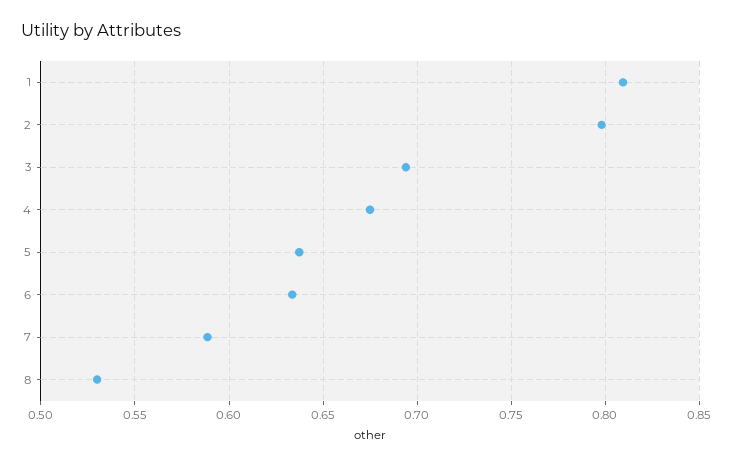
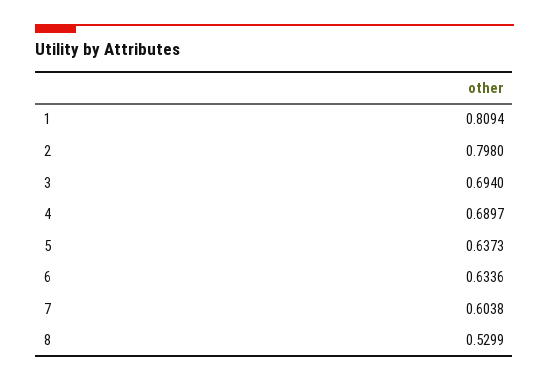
  {
    "1": 0.8094,
    "2": 0.798,
    "3": 0.694,
-   "4": 0.675,
+   "4": 0.6897,
    "5": 0.6373,
    "6": 0.6336,
-   "7": 0.59,
+   "7": 0.6038,
    "8": 0.5299
  }

